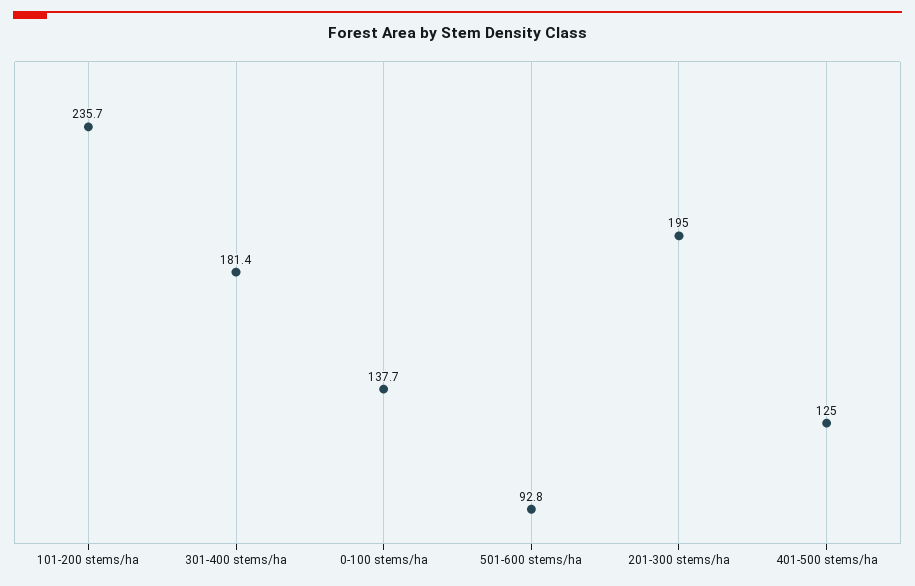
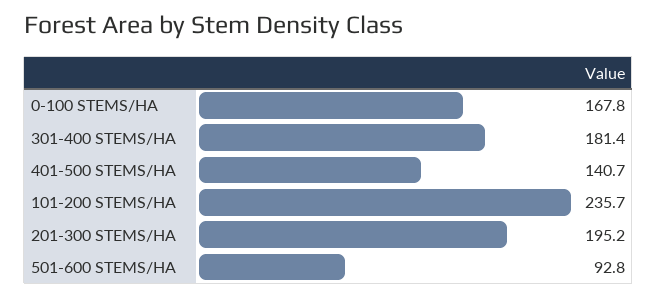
  {
    "101-200 stems/ha": 235.7,
    "301-400 stems/ha": 181.4,
-   "0-100 stems/ha": 137.7,
+   "0-100 stems/ha": 167.8,
    "501-600 stems/ha": 92.8,
-   "201-300 stems/ha": 195,
+   "201-300 stems/ha": 195.2,
-   "401-500 stems/ha": 125
+   "401-500 stems/ha": 140.7
  }

